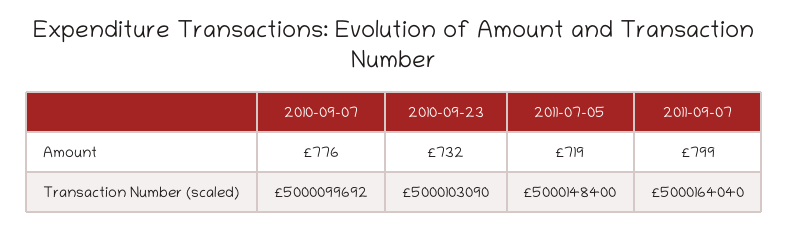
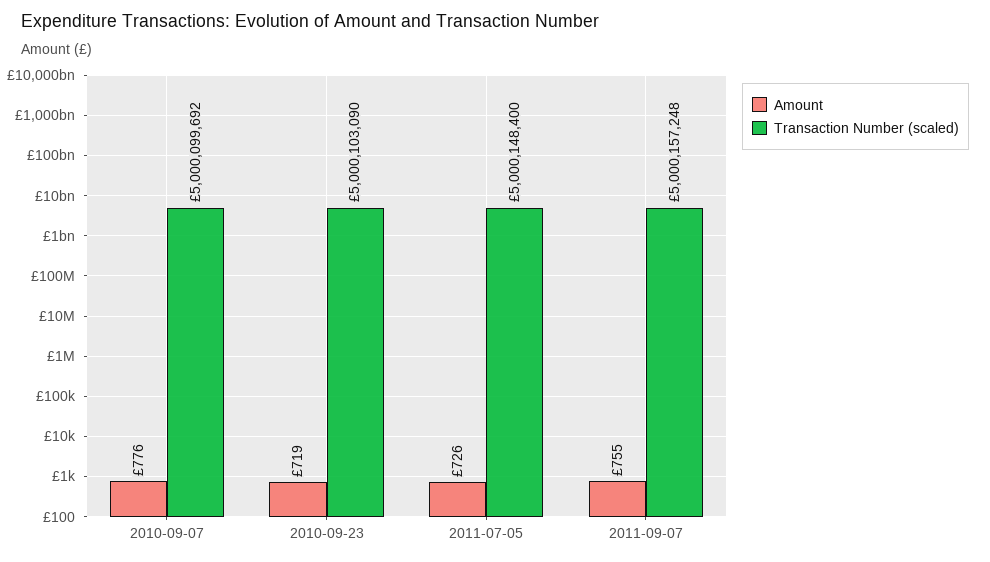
  {
    "Amount": {
      "2010-09-07": 776,
-     "2010-09-23": 732,
+     "2010-09-23": 719,
-     "2011-07-05": 719,
+     "2011-07-05": 726,
-     "2011-09-07": 799
+     "2011-09-07": 755
    },
    "Transaction Number (scaled)": {
      "2010-09-07": 5000099692,
      "2010-09-23": 5000103090,
      "2011-07-05": 5000148400,
-     "2011-09-07": 5000164040
+     "2011-09-07": 5000157248
    }
  }

